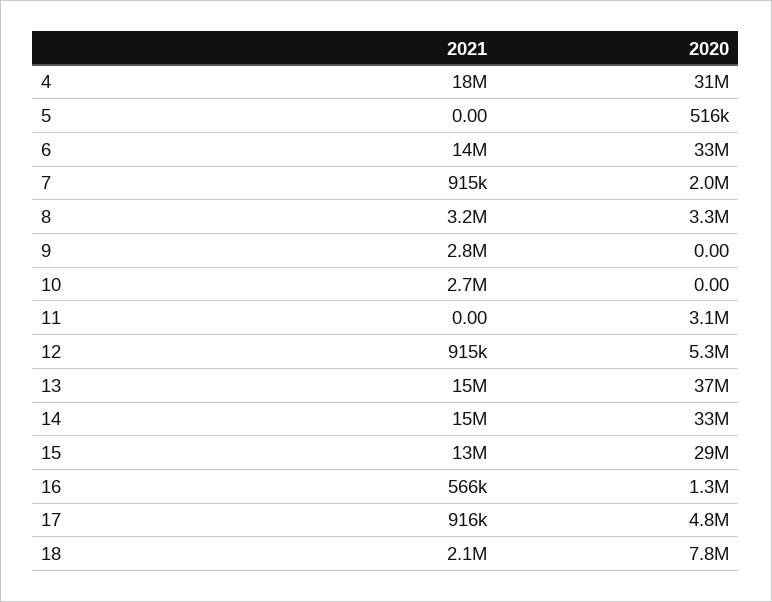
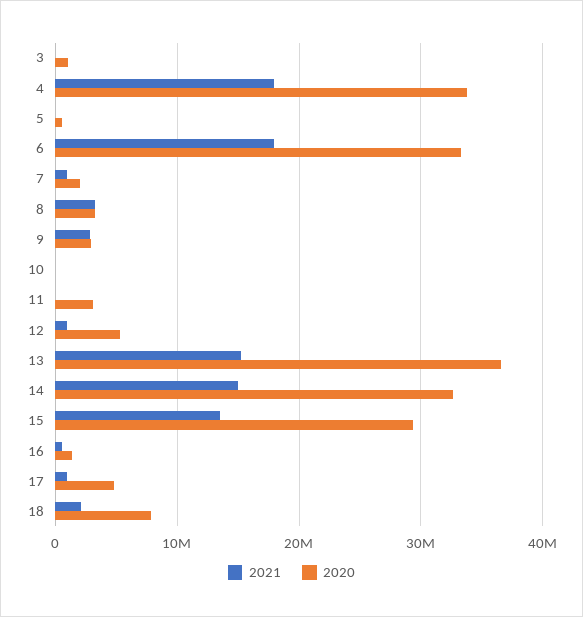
  {
    "2021": {
      "4": 18000000,
      "5": 0,
-     "6": 14000000,
+     "6": 18000000,
      "7": 915000,
      "8": 3200000,
      "9": 2800000,
-     "10": 2700000,
+     "10": 0,
      "11": 0,
      "12": 915000,
      "13": 15000000,
      "14": 15000000,
      "15": 13000000,
      "16": 566000,
      "17": 916000,
-     "18": 2100000
+     "18": 2100000,
+     "3": 0
    },
    "2020": {
-     "4": 31000000,
+     "4": 34000000,
      "5": 516000,
      "6": 33000000,
      "7": 2000000,
      "8": 3300000,
-     "9": 0,
+     "9": 3000000,
      "10": 0,
      "11": 3100000,
      "12": 5300000,
      "13": 37000000,
      "14": 33000000,
      "15": 29000000,
      "16": 1300000,
      "17": 4800000,
-     "18": 7800000
+     "18": 7800000,
+     "3": 1000000
    }
  }

